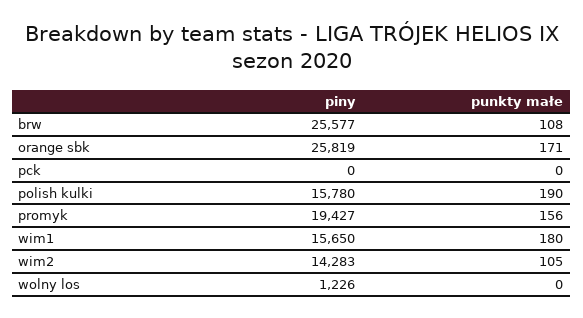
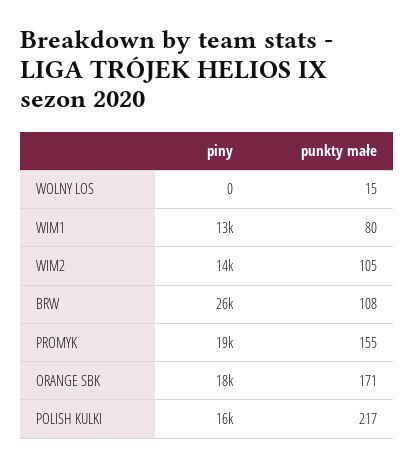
  {
    "piny": {
      "brw": 25577,
-     "orange sbk": 25819,
+     "orange sbk": 18000,
-     "pck": 0,
      "polish kulki": 15780,
      "promyk": 19427,
-     "wim1": 15650,
+     "wim1": 13000,
      "wim2": 14283,
-     "wolny los": 1226
+     "wolny los": 0
    },
    "punkty małe": {
      "brw": 108,
      "orange sbk": 171,
-     "pck": 0,
-     "polish kulki": 190,
+     "polish kulki": 217,
-     "promyk": 156,
+     "promyk": 155,
-     "wim1": 180,
+     "wim1": 80,
      "wim2": 105,
-     "wolny los": 0
+     "wolny los": 15
    }
  }

